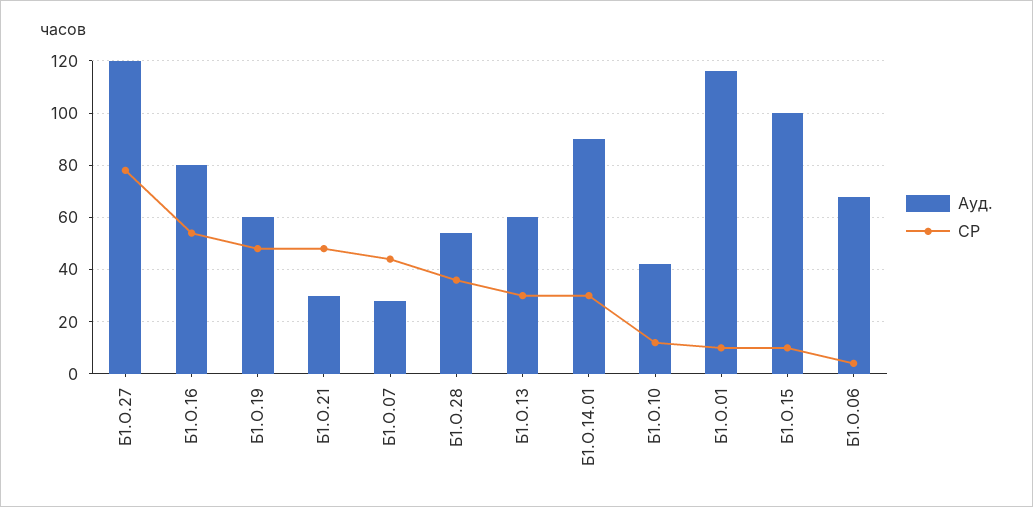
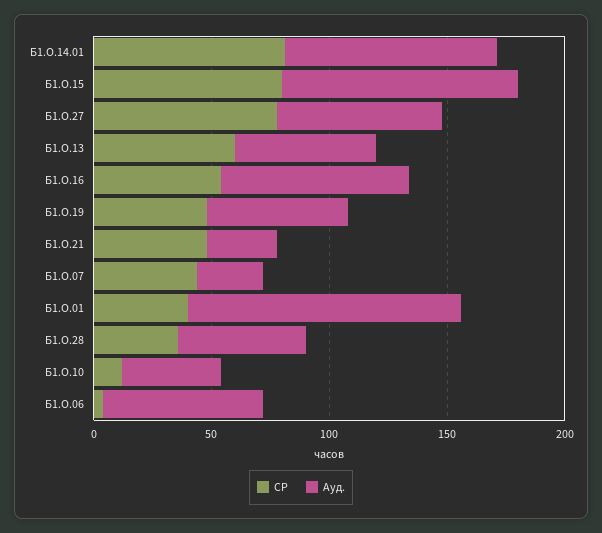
  {
    "Ауд.": {
-     "Б1.О.27": 120,
+     "Б1.О.27": 70,
      "Б1.О.16": 80,
      "Б1.О.19": 60,
      "Б1.О.21": 30,
      "Б1.О.07": 30,
      "Б1.О.28": 55,
      "Б1.О.13": 60,
      "Б1.О.14.01": 90,
      "Б1.О.10": 40,
      "Б1.О.01": 115,
      "Б1.О.15": 100,
      "Б1.О.06": 70
    },
    "СР": {
      "Б1.О.27": 80,
      "Б1.О.16": 55,
      "Б1.О.19": 50,
      "Б1.О.21": 50,
      "Б1.О.07": 45,
      "Б1.О.28": 35,
-     "Б1.О.13": 30,
+     "Б1.О.13": 60,
-     "Б1.О.14.01": 30,
+     "Б1.О.14.01": 80,
      "Б1.О.10": 10,
-     "Б1.О.01": 10,
+     "Б1.О.01": 40,
-     "Б1.О.15": 10,
+     "Б1.О.15": 80,
      "Б1.О.06": 5
    }
  }

